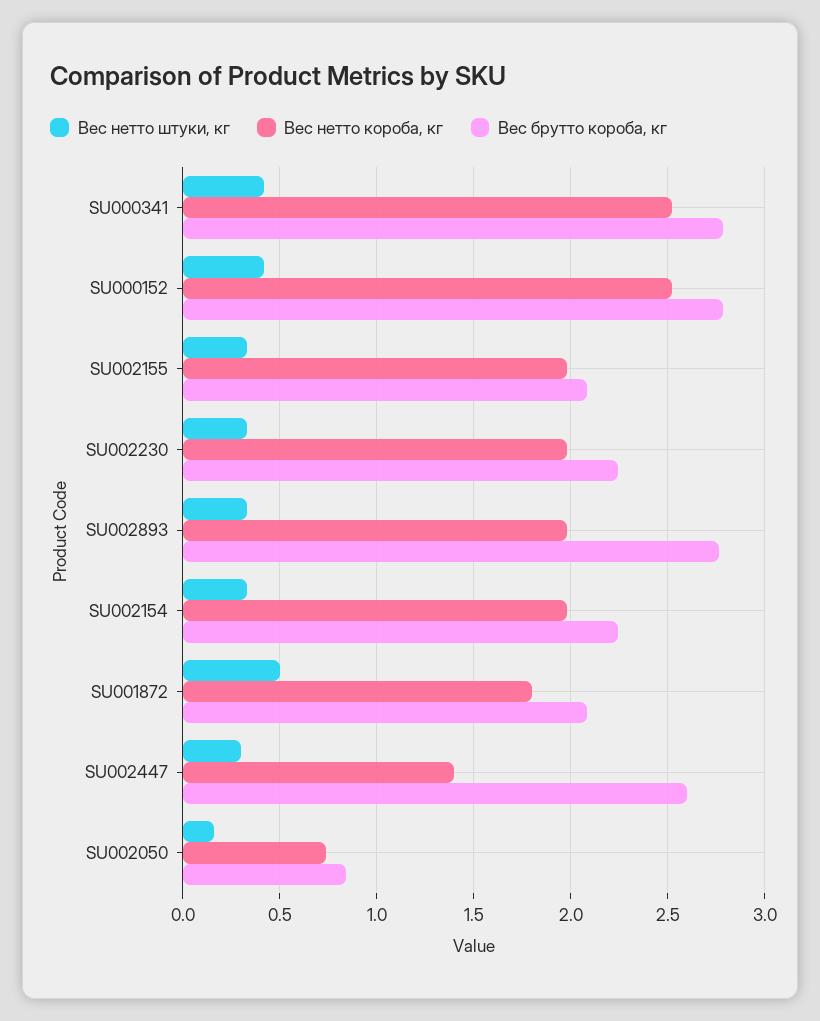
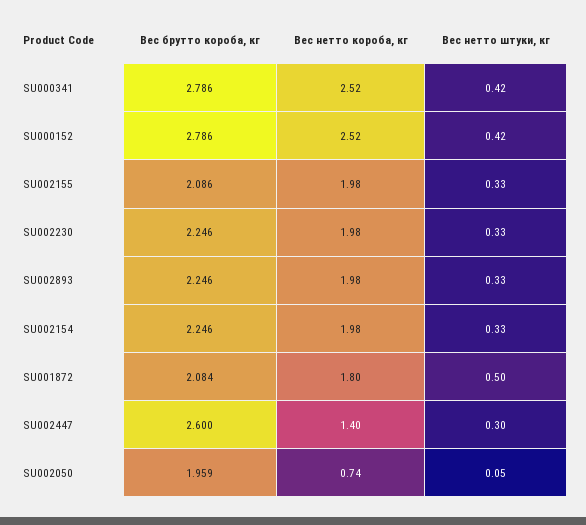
  {
    "Вес нетто штуки, кг": {
      "SU000341": 0.42,
      "SU000152": 0.42,
      "SU002155": 0.33,
      "SU002230": 0.33,
      "SU002893": 0.33,
      "SU002154": 0.33,
      "SU001872": 0.5,
      "SU002447": 0.3,
-     "SU002050": 0.15
+     "SU002050": 0.05
    },
    "Вес нетто короба, кг": {
      "SU000341": 2.52,
      "SU000152": 2.52,
      "SU002155": 1.98,
      "SU002230": 1.98,
      "SU002893": 1.98,
      "SU002154": 1.98,
      "SU001872": 1.8,
      "SU002447": 1.4,
      "SU002050": 0.74
    },
    "Вес брутто короба, кг": {
      "SU000341": 2.786,
      "SU000152": 2.786,
      "SU002155": 2.086,
      "SU002230": 2.246,
-     "SU002893": 2.75,
+     "SU002893": 2.246,
      "SU002154": 2.246,
      "SU001872": 2.084,
      "SU002447": 2.6,
-     "SU002050": 0.85
+     "SU002050": 1.959
    }
  }

